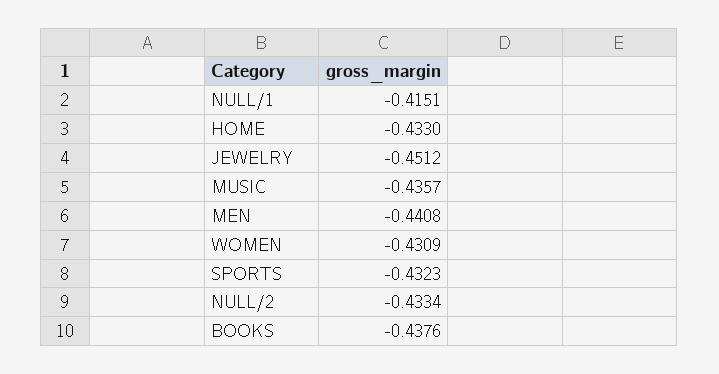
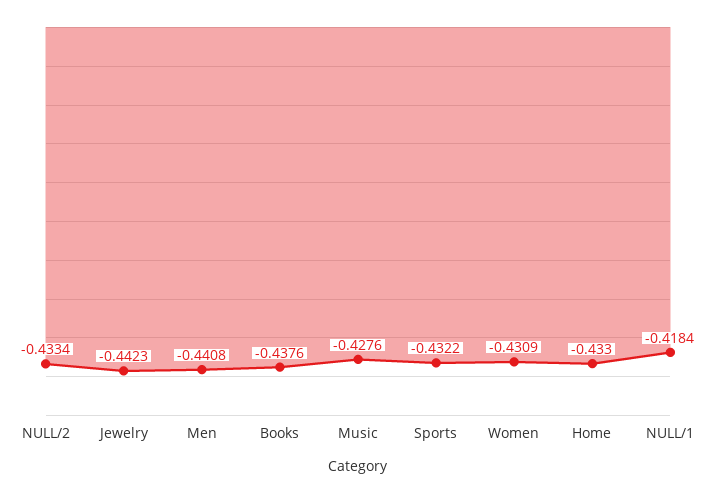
  {
-   "NULL/1": -0.4151,
+   "NULL/1": -0.4184,
    "HOME": -0.433,
-   "JEWELRY": -0.4512,
+   "JEWELRY": -0.4423,
-   "MUSIC": -0.4357,
+   "MUSIC": -0.4276,
    "MEN": -0.4408,
    "WOMEN": -0.4309,
-   "SPORTS": -0.4323,
+   "SPORTS": -0.4322,
    "NULL/2": -0.4334,
    "BOOKS": -0.4376
  }

